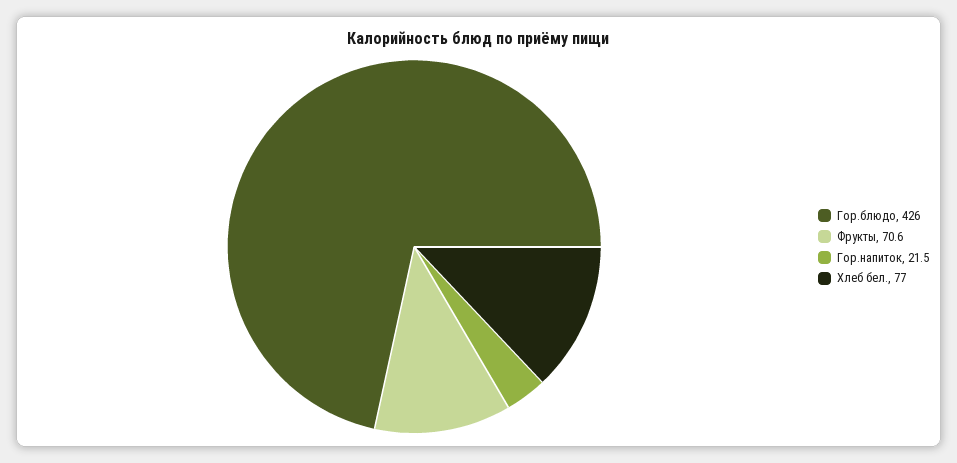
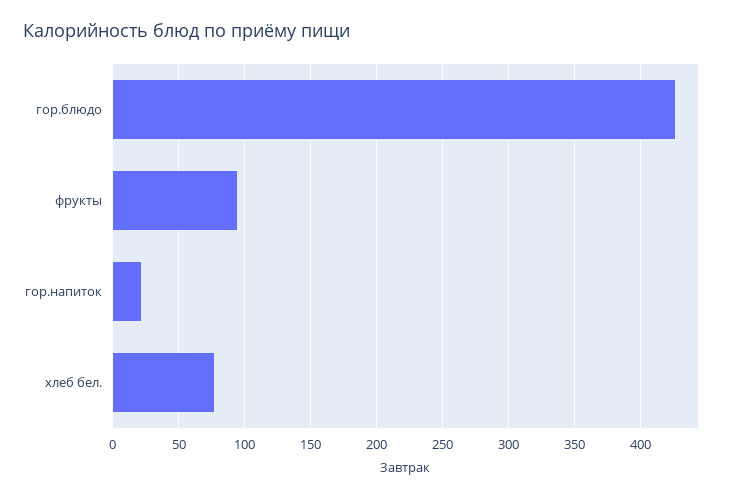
  {
    "Гор.блюдо": 426,
-   "Фрукты": 70.6,
+   "Фрукты": 95,
    "Гор.напиток": 21.5,
    "Хлеб бел.": 77
  }

